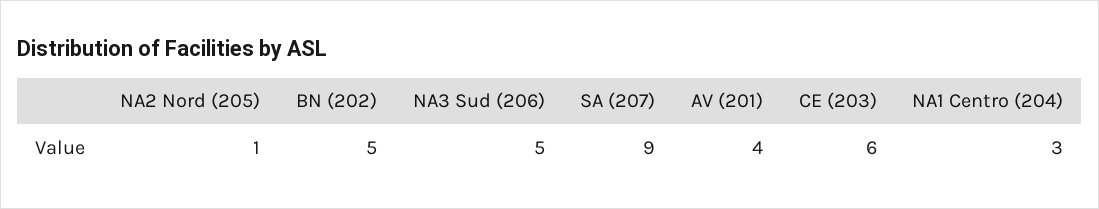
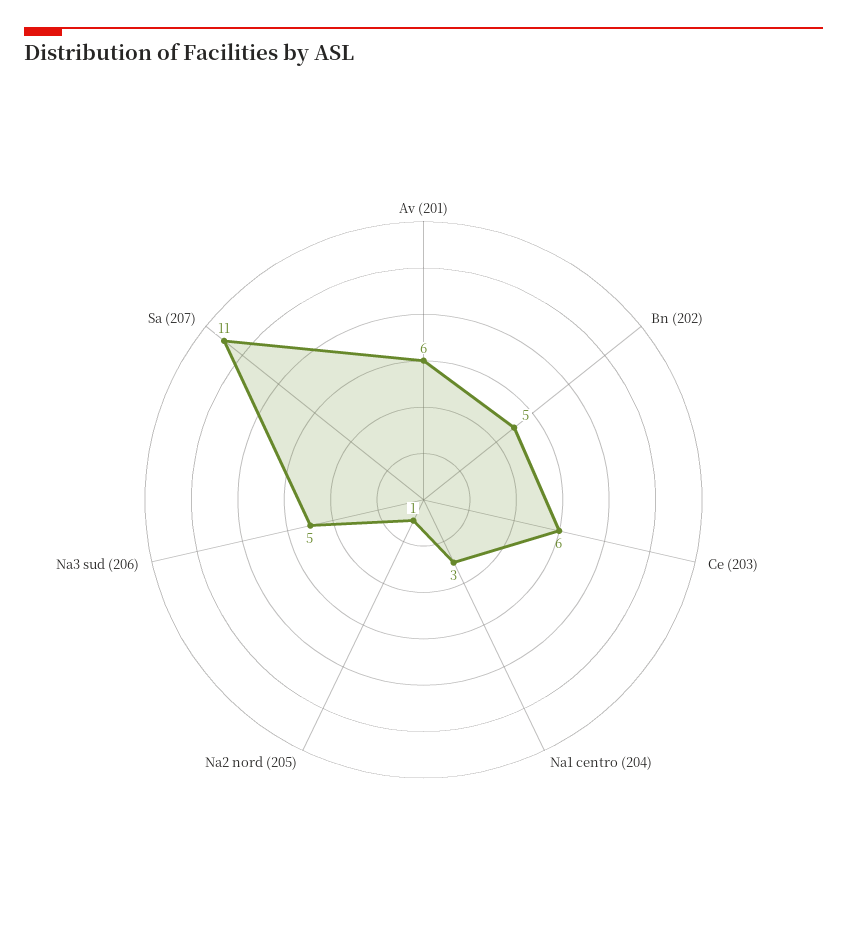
  {
    "NA2 Nord (205)": 1,
    "BN (202)": 5,
    "NA3 Sud (206)": 5,
-   "SA (207)": 9,
+   "SA (207)": 11,
-   "AV (201)": 4,
+   "AV (201)": 6,
    "CE (203)": 6,
    "NA1 Centro (204)": 3
  }

